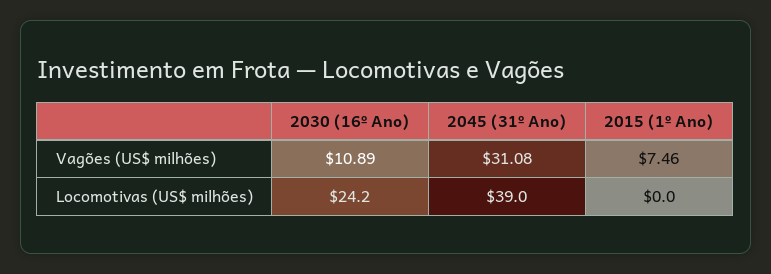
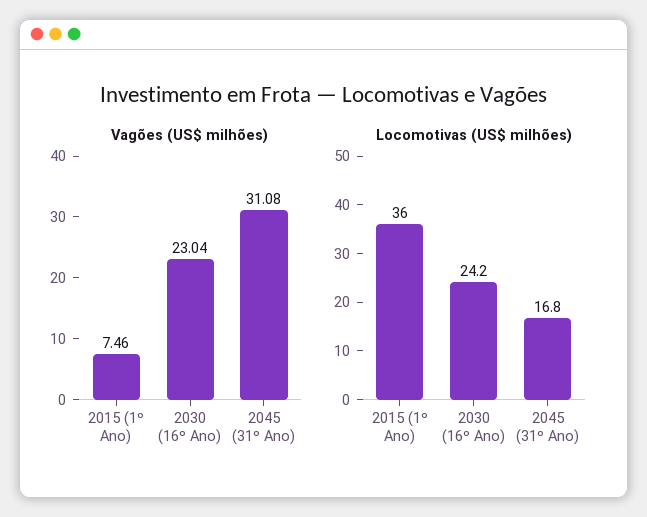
  {
    "Vagões (US$ milhões)": {
-     "2030 (16º Ano)": 10.89,
+     "2030 (16º Ano)": 23.04,
      "2045 (31º Ano)": 31.08,
      "2015 (1º Ano)": 7.46
    },
    "Locomotivas (US$ milhões)": {
      "2030 (16º Ano)": 24.2,
-     "2045 (31º Ano)": 39,
+     "2045 (31º Ano)": 16.8,
-     "2015 (1º Ano)": 0
+     "2015 (1º Ano)": 36
    }
  }

